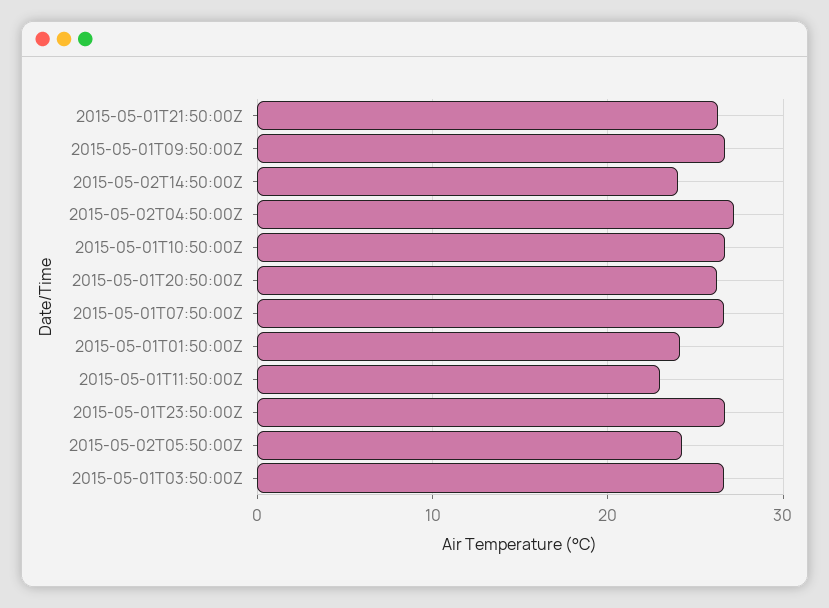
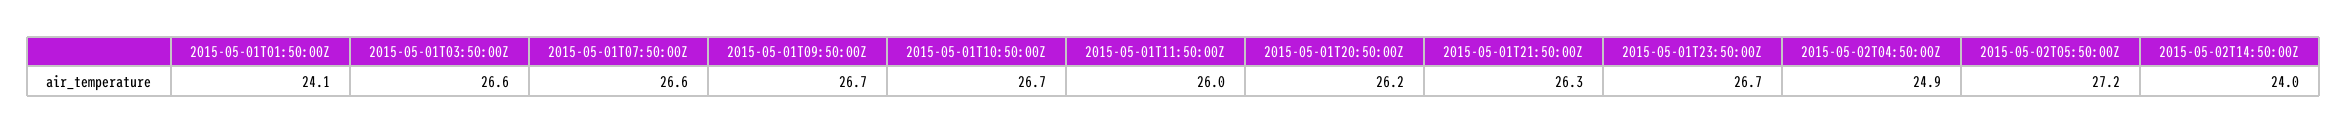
  {
    "2015-05-01T21:50:00Z": 26.3,
    "2015-05-01T09:50:00Z": 26.7,
    "2015-05-02T14:50:00Z": 24,
-   "2015-05-02T04:50:00Z": 27,
+   "2015-05-02T04:50:00Z": 24.9,
    "2015-05-01T10:50:00Z": 26.7,
    "2015-05-01T20:50:00Z": 26.2,
    "2015-05-01T07:50:00Z": 26.6,
    "2015-05-01T01:50:00Z": 24.1,
-   "2015-05-01T11:50:00Z": 23,
+   "2015-05-01T11:50:00Z": 26,
    "2015-05-01T23:50:00Z": 26.7,
-   "2015-05-02T05:50:00Z": 24,
+   "2015-05-02T05:50:00Z": 27.2,
    "2015-05-01T03:50:00Z": 26.6
  }

